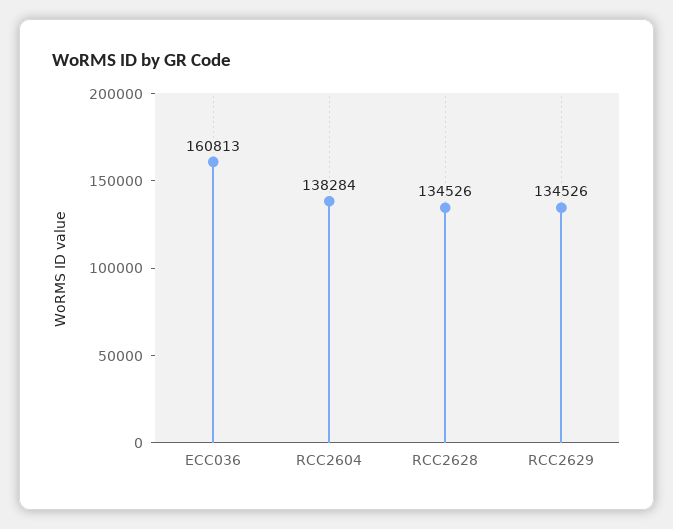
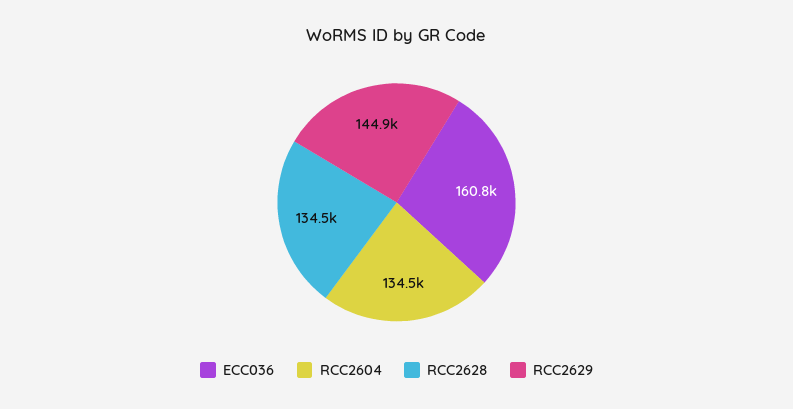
  {
    "ECC036": 160813,
-   "RCC2604": 138284,
+   "RCC2604": 134500,
    "RCC2628": 134526,
-   "RCC2629": 134526
+   "RCC2629": 144900
  }

